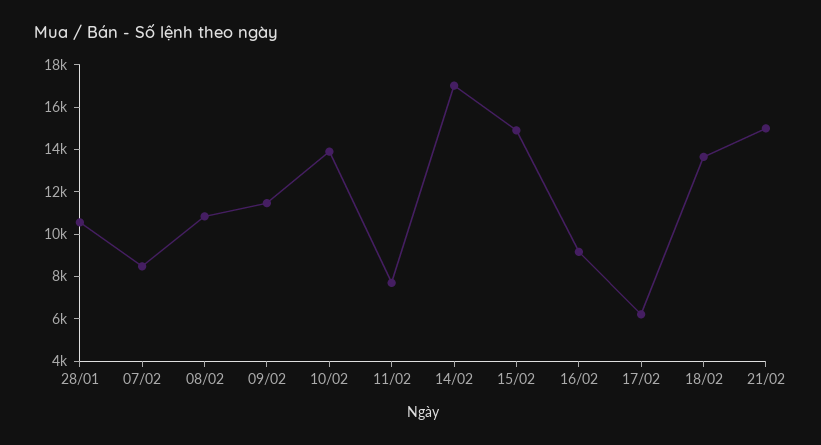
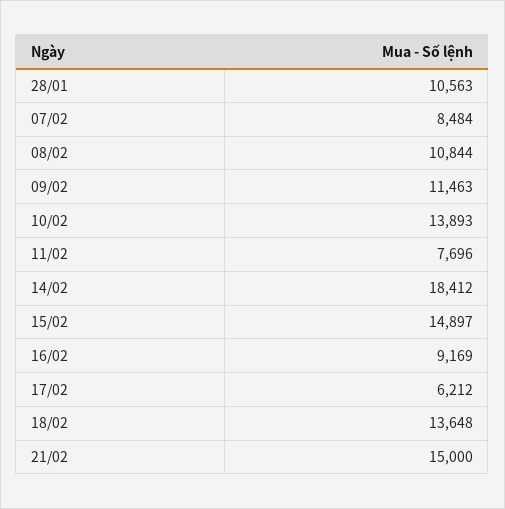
  {
    "28/01": 10563,
    "07/02": 8484,
    "08/02": 10844,
    "09/02": 11463,
    "10/02": 13893,
    "11/02": 7696,
-   "14/02": 17000,
+   "14/02": 18412,
    "15/02": 14897,
    "16/02": 9169,
    "17/02": 6212,
    "18/02": 13648,
    "21/02": 15000
  }

